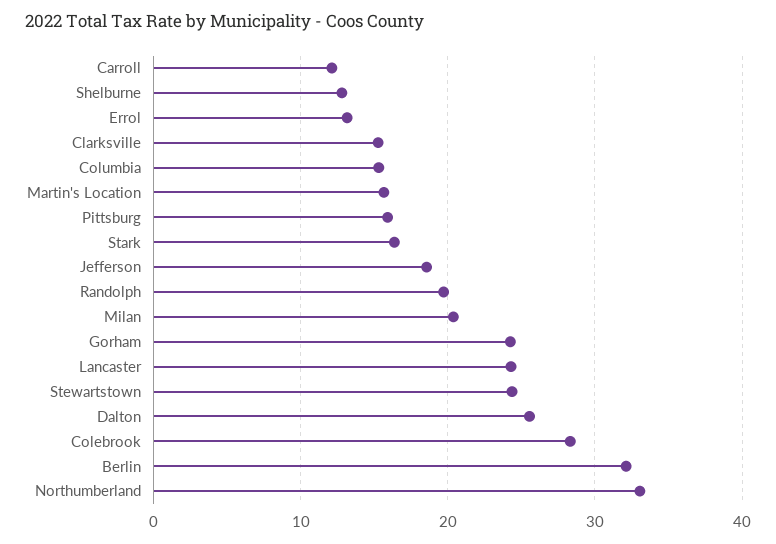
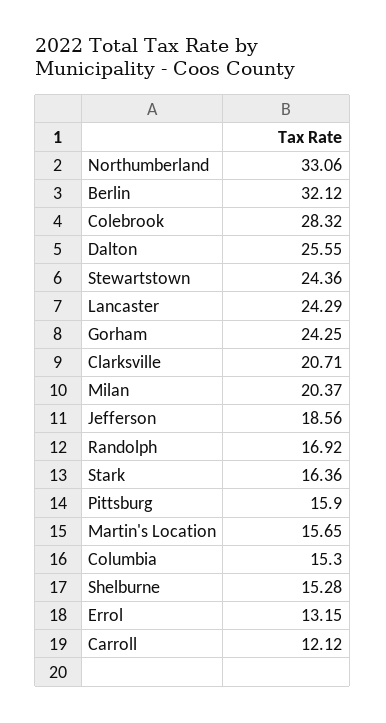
  {
    "Carroll": 12.12,
-   "Shelburne": 13,
+   "Shelburne": 15.28,
    "Errol": 13.15,
-   "Clarksville": 15,
+   "Clarksville": 20.71,
    "Columbia": 15.3,
    "Martin's Location": 15.65,
    "Pittsburg": 15.9,
    "Stark": 16.36,
    "Jefferson": 18.56,
-   "Randolph": 20,
+   "Randolph": 16.92,
    "Milan": 20.37,
    "Gorham": 24.25,
    "Lancaster": 24.29,
    "Stewartstown": 24.36,
    "Dalton": 25.55,
    "Colebrook": 28.32,
    "Berlin": 32.12,
    "Northumberland": 33.06
  }

